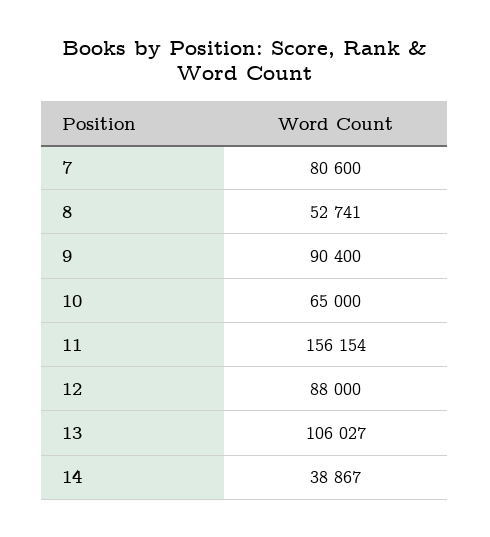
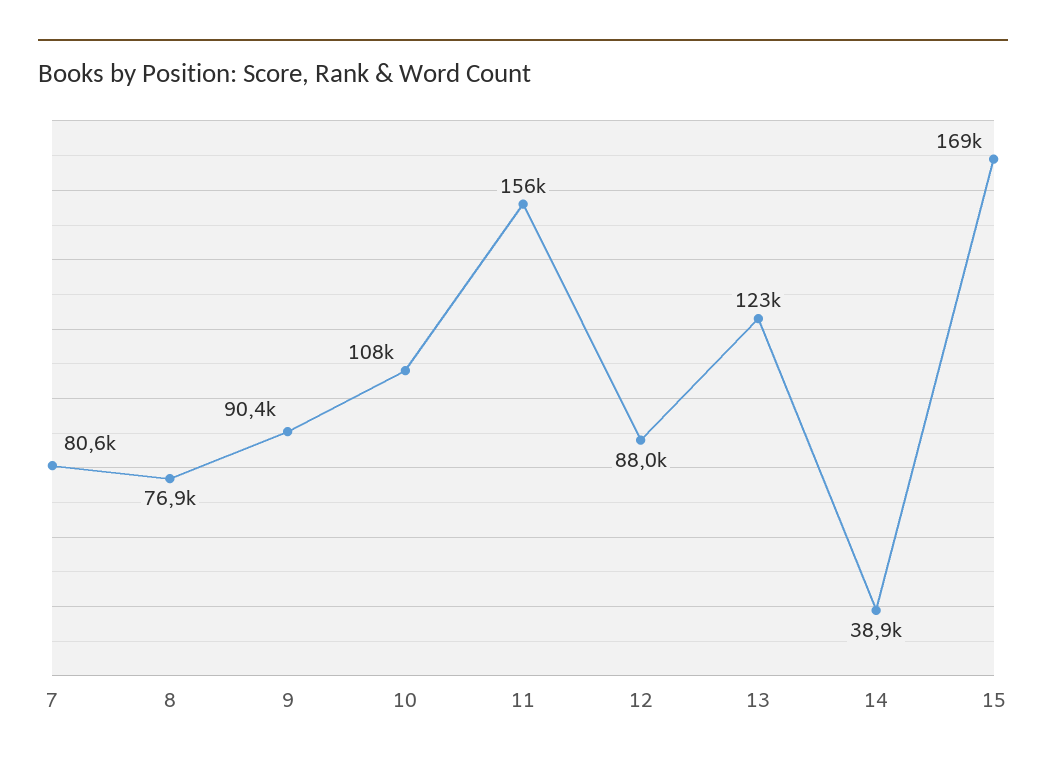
  {
    "7": 80600,
-   "8": 52741,
+   "8": 76900,
    "9": 90400,
-   "10": 65000,
+   "10": 108000,
    "11": 156154,
    "12": 88000,
-   "13": 106027,
+   "13": 123000,
-   "14": 38867
+   "14": 38867,
+   "15": 169000
  }

